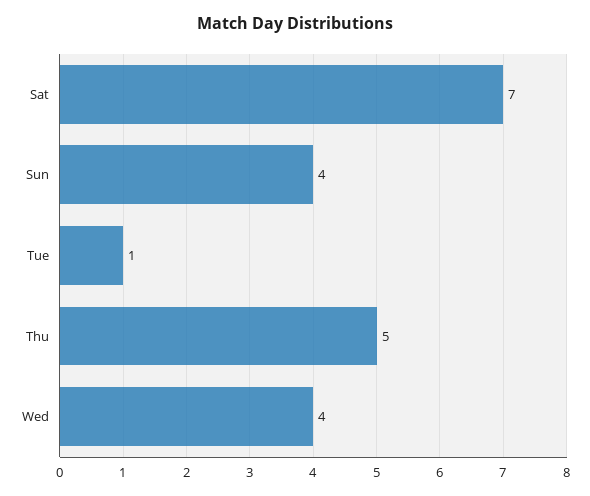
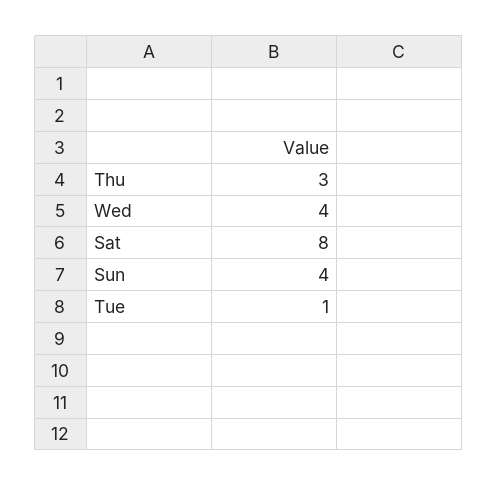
  {
-   "Sat": 7,
+   "Sat": 8,
    "Sun": 4,
    "Tue": 1,
-   "Thu": 5,
+   "Thu": 3,
    "Wed": 4
  }

